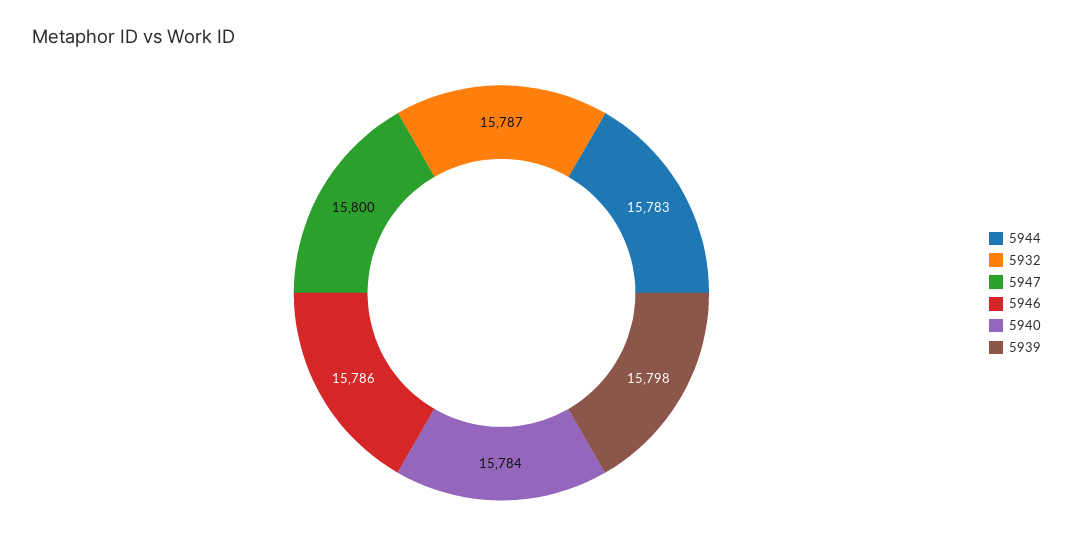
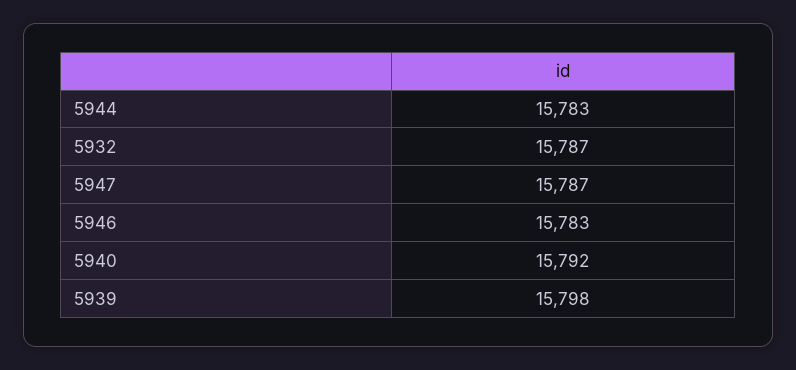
  {
    "5944": 15783,
    "5932": 15787,
-   "5947": 15800,
+   "5947": 15787,
-   "5946": 15786,
+   "5946": 15783,
-   "5940": 15784,
+   "5940": 15792,
    "5939": 15798
  }

